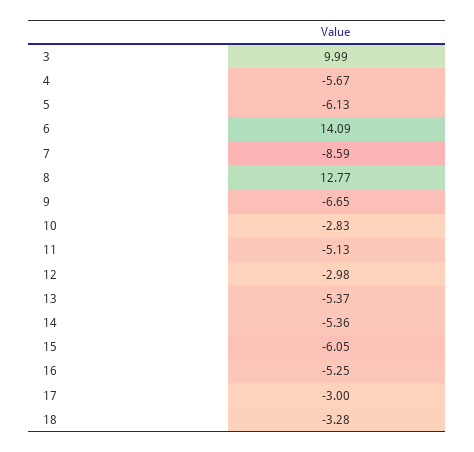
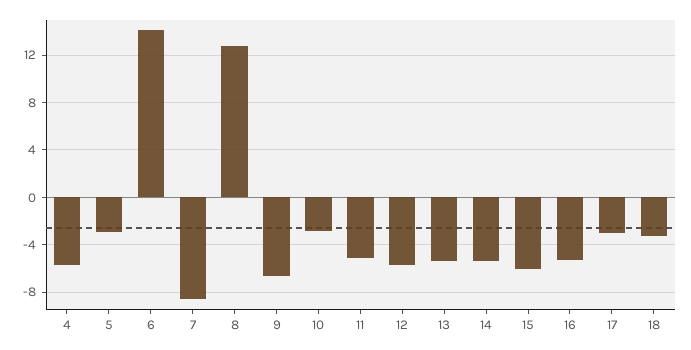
  {
-   "3": 9.99,
    "4": -5.67,
-   "5": -6.13,
+   "5": -3,
    "6": 14.09,
    "7": -8.59,
    "8": 12.77,
    "9": -6.65,
    "10": -2.83,
    "11": -5.13,
-   "12": -2.98,
+   "12": -6,
    "13": -5.37,
    "14": -5.36,
    "15": -6.05,
    "16": -5.25,
    "17": -3,
    "18": -3.28
  }

